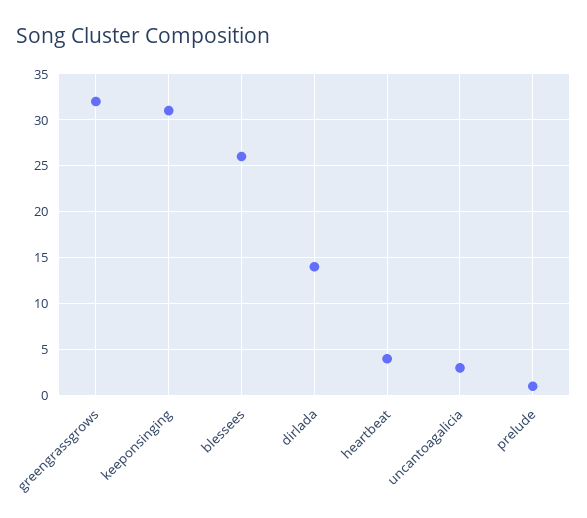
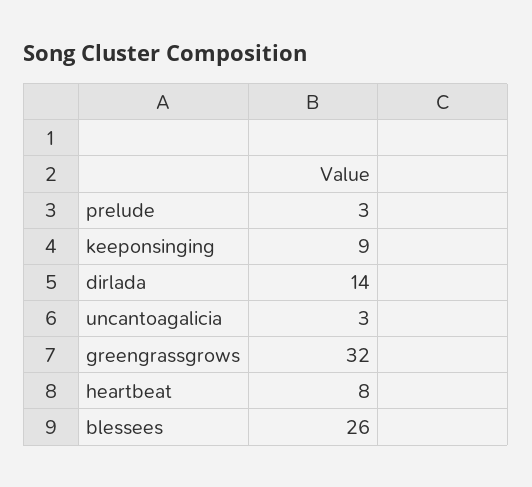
  {
    "greengrassgrows": 32,
-   "keeponsinging": 31,
+   "keeponsinging": 9,
    "blessees": 26,
    "dirlada": 14,
-   "heartbeat": 4,
+   "heartbeat": 8,
    "uncantoagalicia": 3,
-   "prelude": 1
+   "prelude": 3
  }

